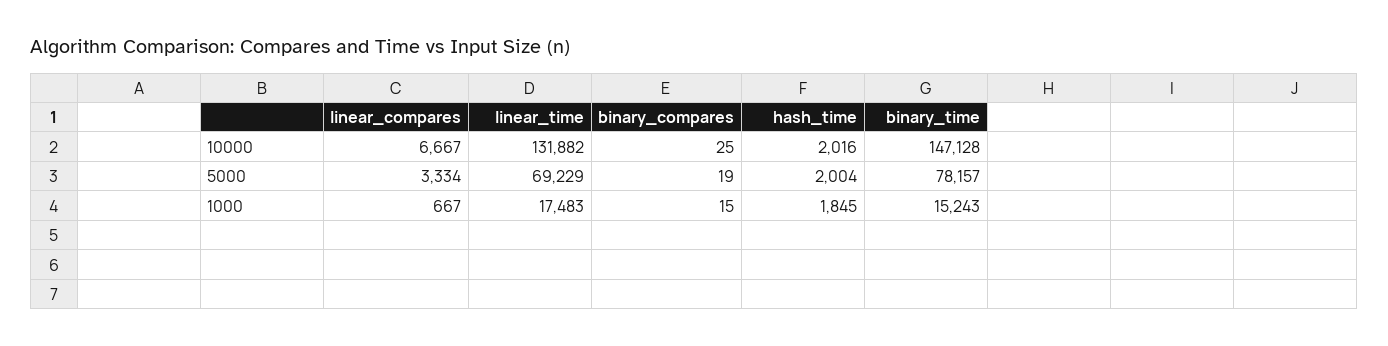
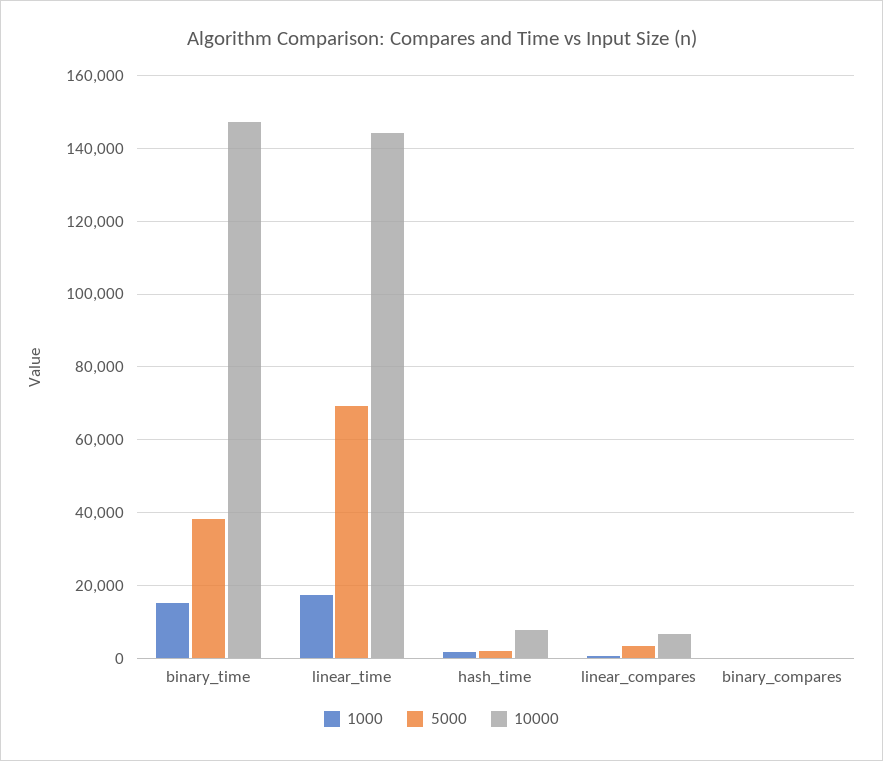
  {
    "10000": {
      "linear_compares": 6667,
-     "linear_time": 131882,
+     "linear_time": 144000,
      "binary_compares": 25,
-     "hash_time": 2016,
+     "hash_time": 8000,
      "binary_time": 147128
    },
    "5000": {
      "linear_compares": 3334,
      "linear_time": 69229,
      "binary_compares": 19,
      "hash_time": 2004,
-     "binary_time": 78157
+     "binary_time": 38000
    },
    "1000": {
      "linear_compares": 667,
      "linear_time": 17483,
      "binary_compares": 15,
      "hash_time": 1845,
      "binary_time": 15243
    }
  }

